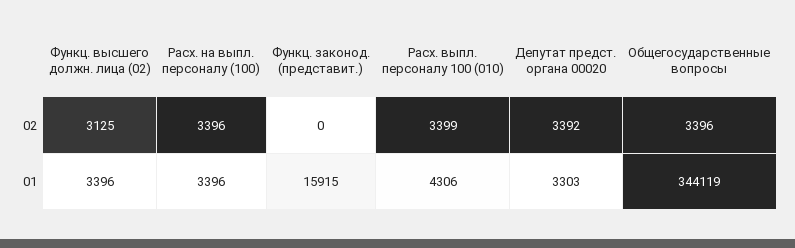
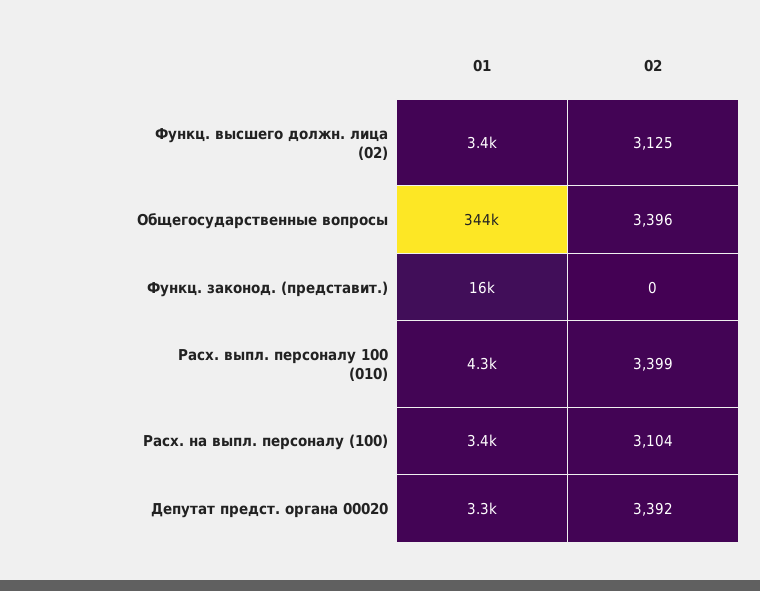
  {
    "Функц. высшего должн. лица (02)": {
      "02": 3125,
      "01": 3396
    },
    "Расх. на выпл. персоналу (100)": {
-     "02": 3396,
+     "02": 3104,
      "01": 3396
    },
    "Функц. законод. (представит.)": {
      "02": 0,
      "01": 15915
    },
    "Расх. выпл. персоналу 100 (010)": {
      "02": 3399,
      "01": 4306
    },
    "Депутат предст. органа 00020": {
      "02": 3392,
      "01": 3303
    },
    "Общегосударственные вопросы": {
      "02": 3396,
      "01": 344119
    }
  }

